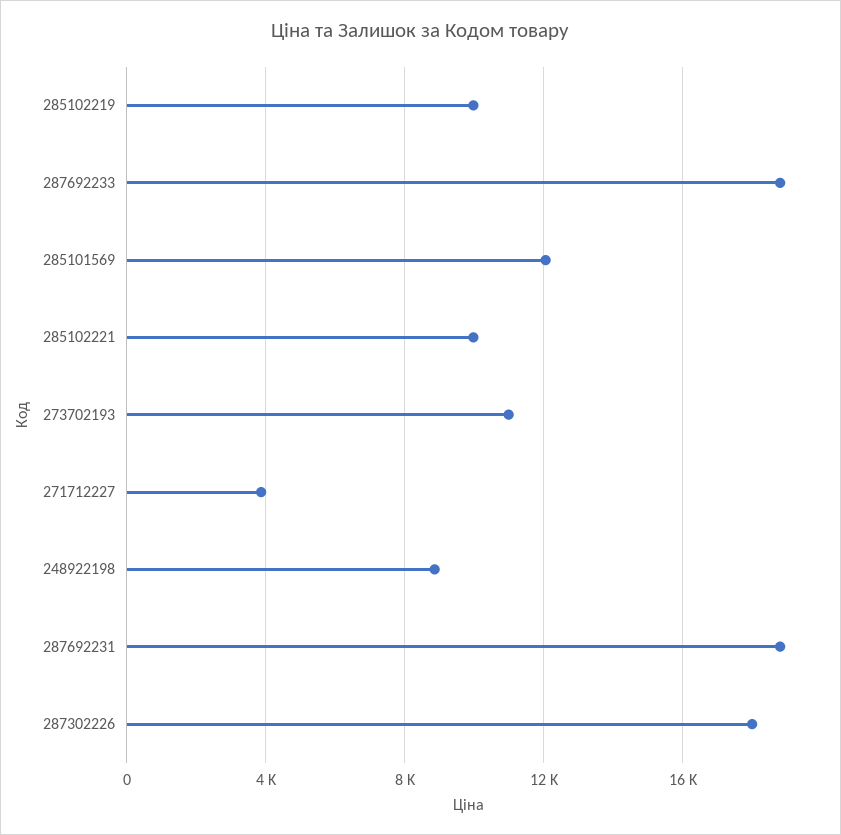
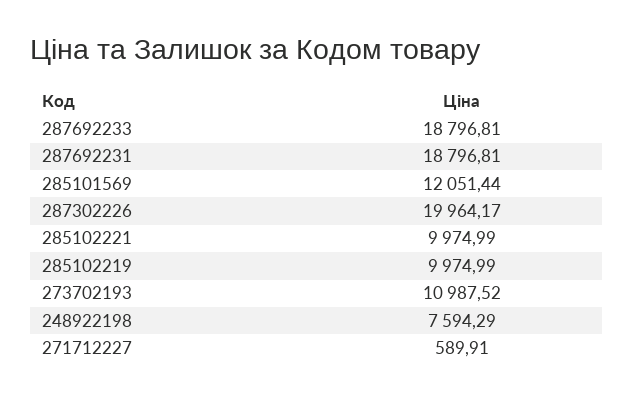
  {
    "285102219": 9974.99,
    "287692233": 18796.81,
    "285101569": 12051.44,
    "285102221": 9974.99,
    "273702193": 10987.52,
-   "271712227": 4000,
+   "271712227": 589.91,
-   "248922198": 9000,
+   "248922198": 7594.29,
    "287692231": 18796.81,
-   "287302226": 18000
+   "287302226": 19964.17
  }

